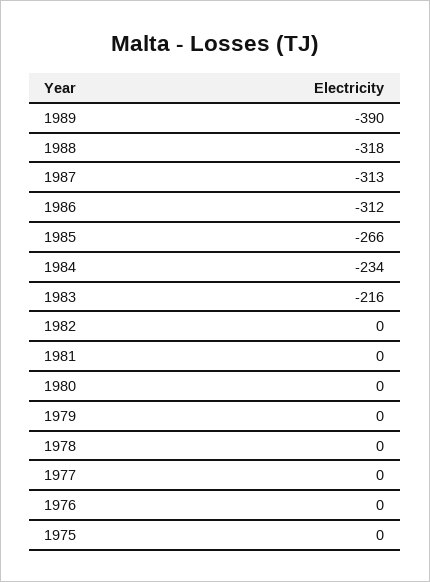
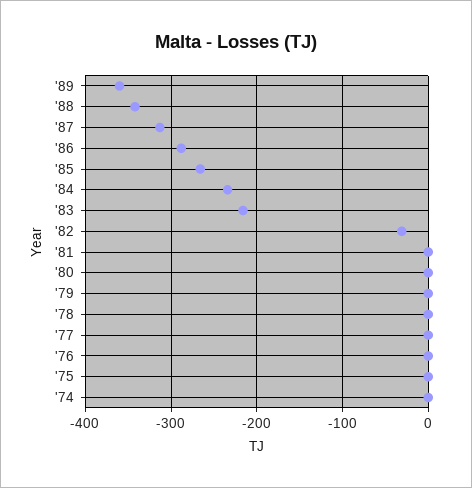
  {
-   "1989": -390,
+   "1989": -360,
-   "1988": -318,
+   "1988": -340,
    "1987": -313,
-   "1986": -312,
+   "1986": -290,
    "1985": -266,
    "1984": -234,
    "1983": -216,
-   "1982": 0,
+   "1982": -30,
    "1981": 0,
    "1980": 0,
    "1979": 0,
    "1978": 0,
    "1977": 0,
    "1976": 0,
-   "1975": 0
+   "1975": 0,
+   "'74": 0
  }

